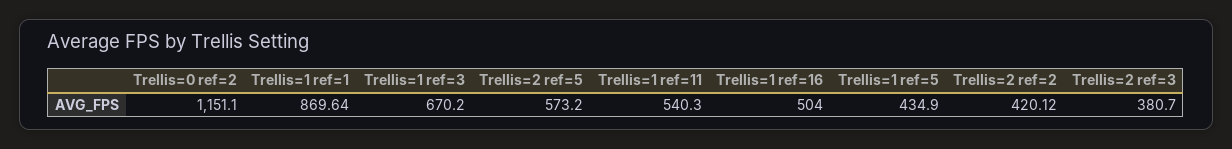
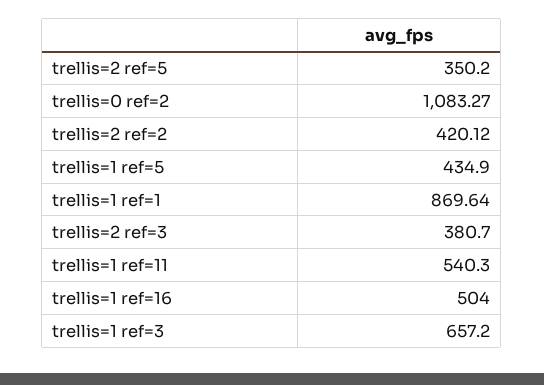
  {
-   "Trellis=0 ref=2": 1151.1,
+   "Trellis=0 ref=2": 1083.27,
    "Trellis=1 ref=1": 869.64,
-   "Trellis=1 ref=3": 670.2,
+   "Trellis=1 ref=3": 657.2,
-   "Trellis=2 ref=5": 573.2,
+   "Trellis=2 ref=5": 350.2,
    "Trellis=1 ref=11": 540.3,
    "Trellis=1 ref=16": 504,
    "Trellis=1 ref=5": 434.9,
    "Trellis=2 ref=2": 420.12,
    "Trellis=2 ref=3": 380.7
  }

